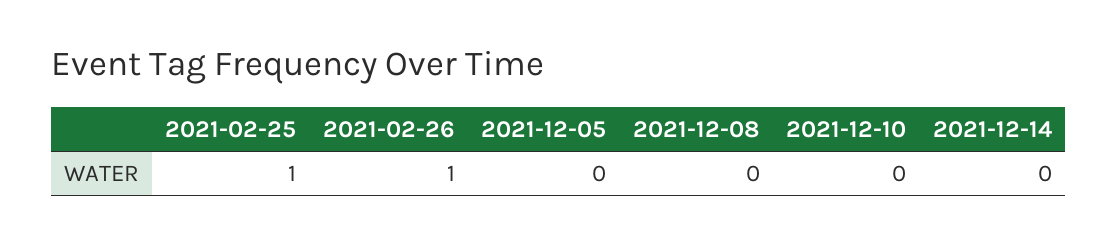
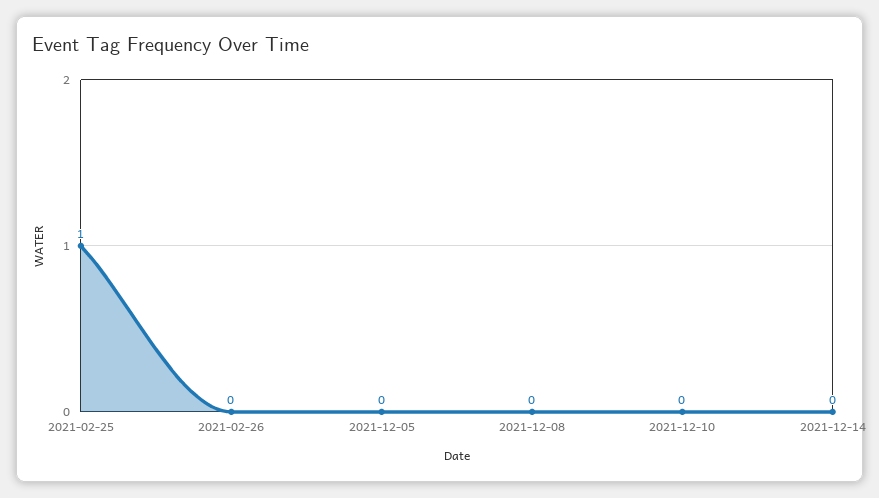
  {
    "2021-02-25": 1,
-   "2021-02-26": 1,
+   "2021-02-26": 0,
    "2021-12-05": 0,
    "2021-12-08": 0,
    "2021-12-10": 0,
    "2021-12-14": 0
  }

